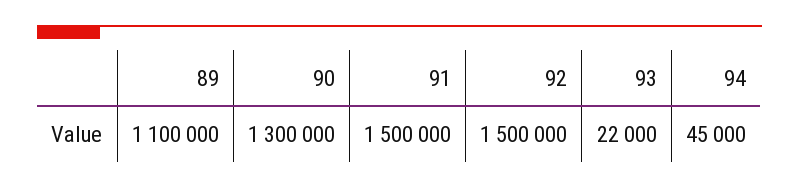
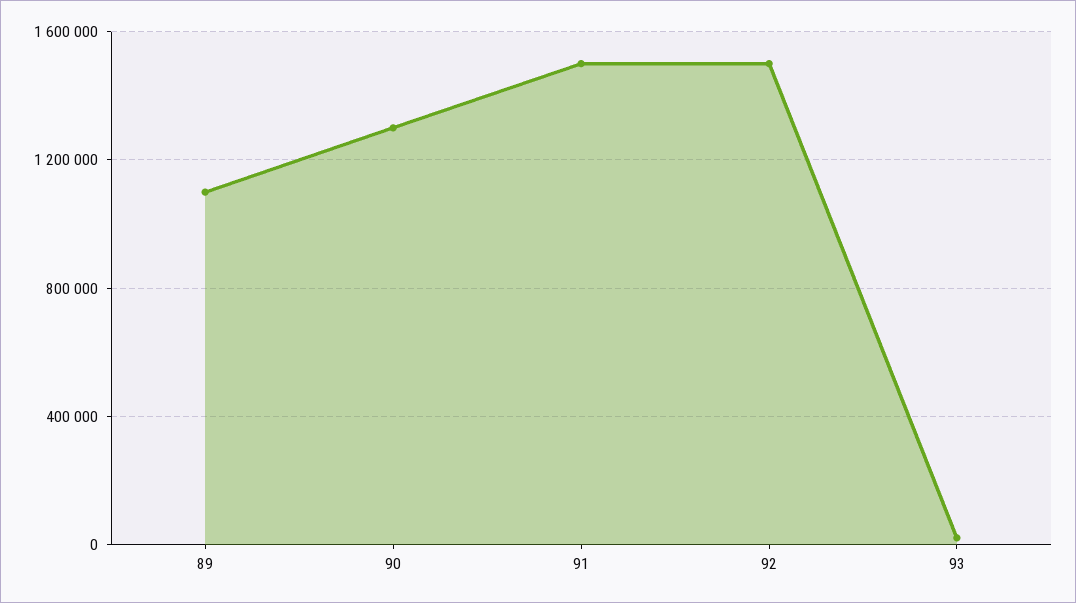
  {
    "89": 1100000,
    "90": 1300000,
    "91": 1500000,
    "92": 1500000,
-   "93": 22000,
+   "93": 22000
-   "94": 45000
  }

